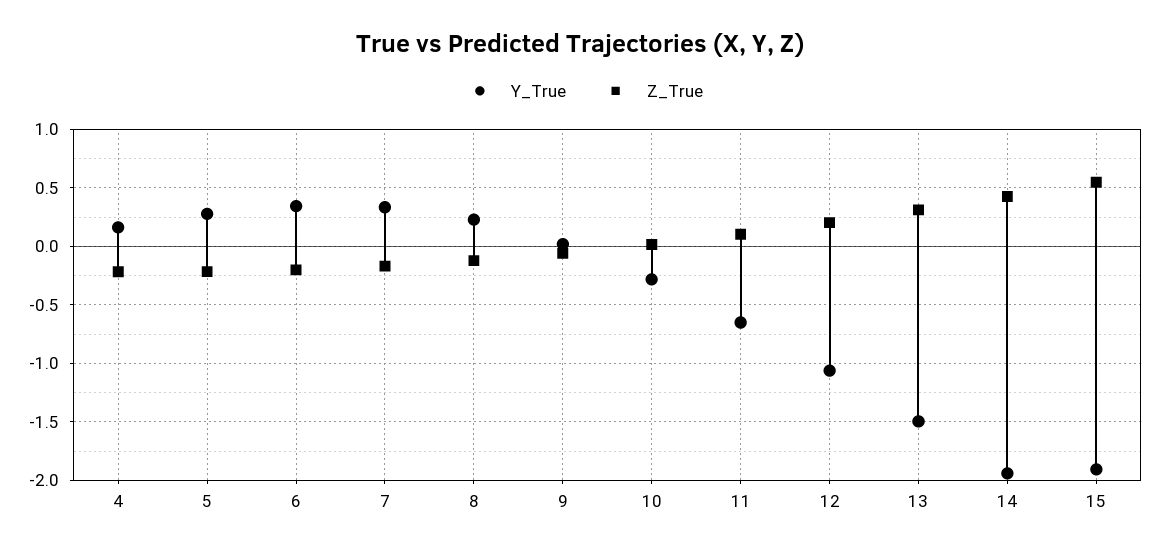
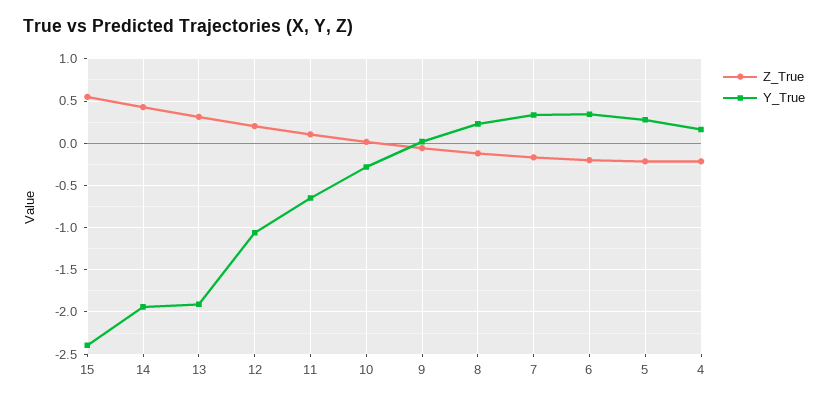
  {
    "Y_True": {
      "4": 0.2,
      "5": 0.3,
      "6": 0.3,
      "7": 0.3,
      "8": 0.2,
      "9": 0,
      "10": -0.3,
      "11": -0.7,
      "12": -1.1,
-     "13": -1.5,
+     "13": -1.9,
      "14": -1.9,
-     "15": -1.9
+     "15": -2.4
    },
    "Z_True": {
      "4": -0.2,
      "5": -0.2,
      "6": -0.2,
      "7": -0.2,
      "8": -0.1,
      "9": -0.1,
      "10": 0,
      "11": 0.1,
      "12": 0.2,
      "13": 0.3,
      "14": 0.4,
      "15": 0.5
    }
  }

